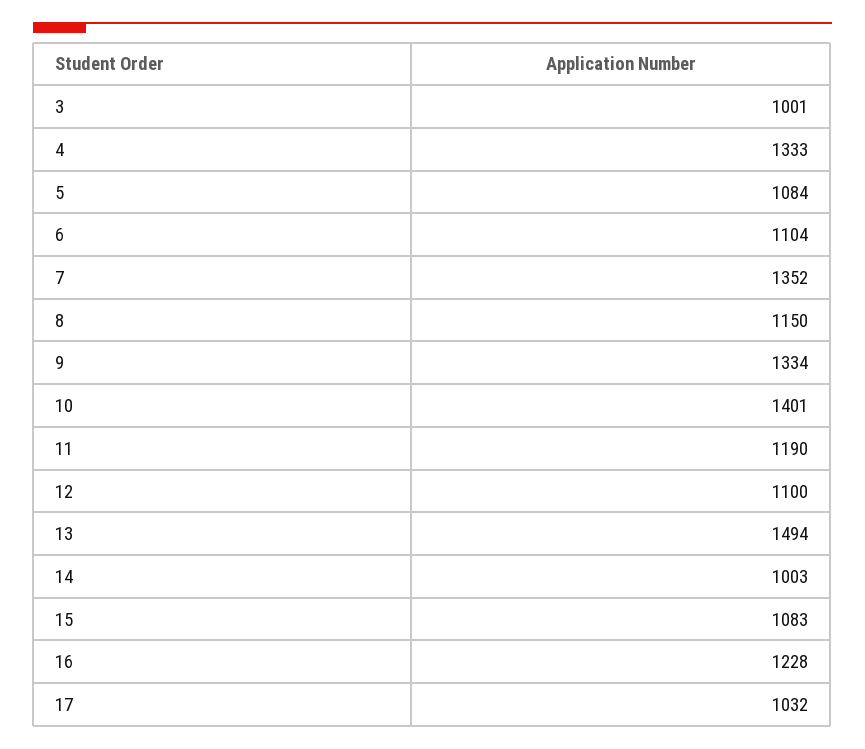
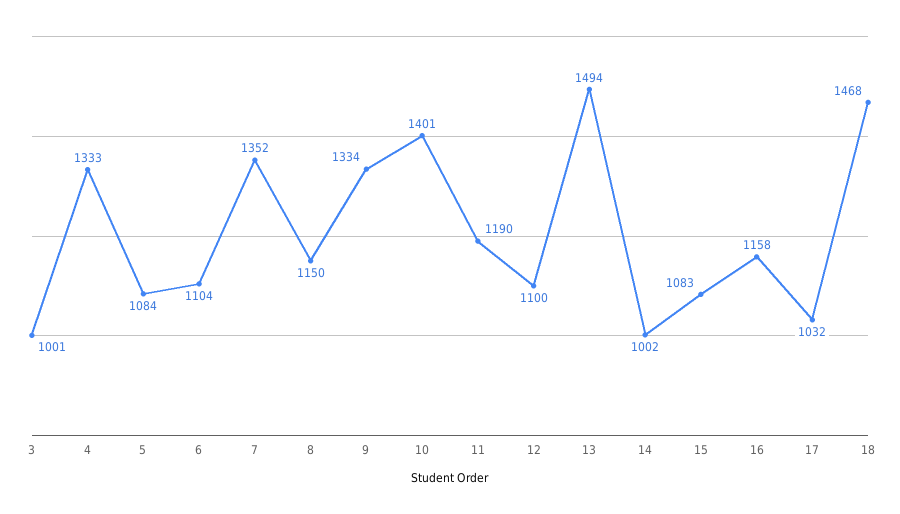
  {
    "3": 1001,
    "4": 1333,
    "5": 1084,
    "6": 1104,
    "7": 1352,
    "8": 1150,
    "9": 1334,
    "10": 1401,
    "11": 1190,
    "12": 1100,
    "13": 1494,
-   "14": 1003,
+   "14": 1002,
    "15": 1083,
-   "16": 1228,
+   "16": 1158,
-   "17": 1032
+   "17": 1032,
+   "18": 1468
  }

